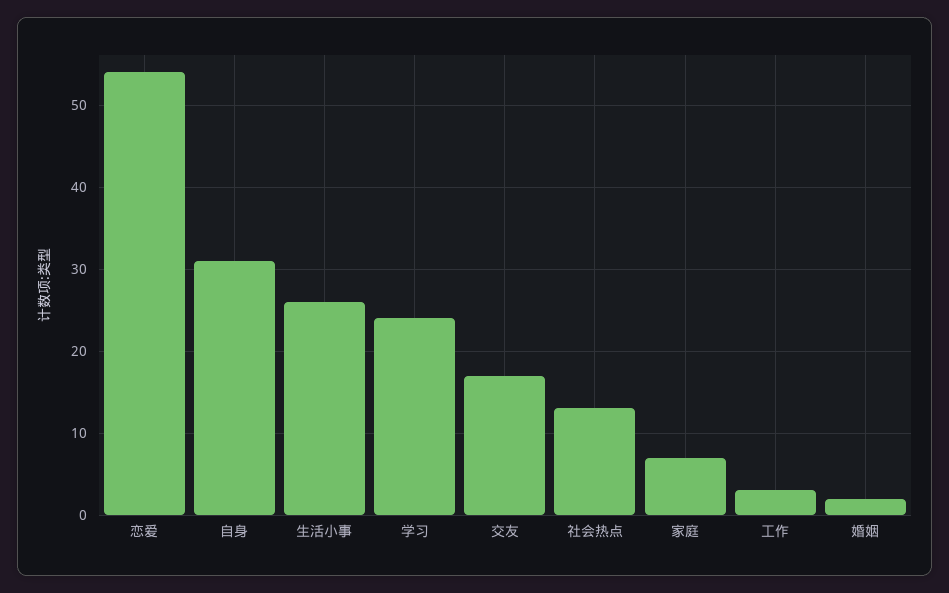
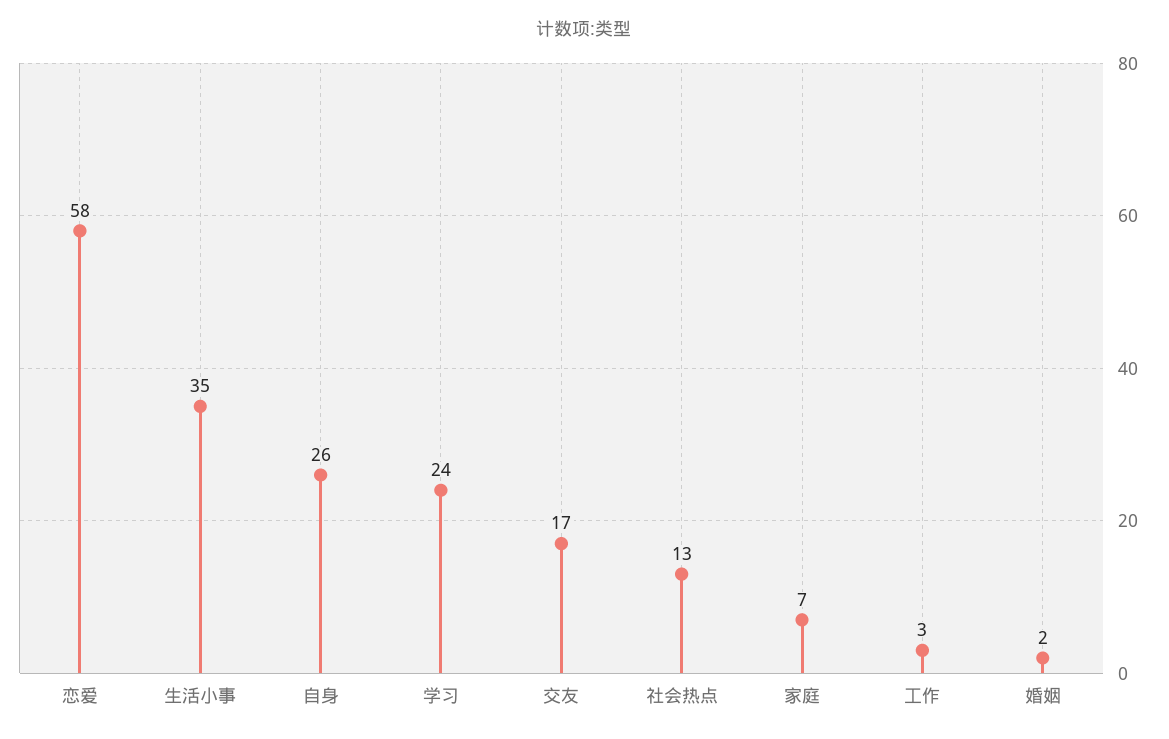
  {
-   "恋爱": 54,
+   "恋爱": 58,
-   "自身": 31,
+   "自身": 26,
-   "生活小事": 26,
+   "生活小事": 35,
    "学习": 24,
    "交友": 17,
    "社会热点": 13,
    "家庭": 7,
    "工作": 3,
    "婚姻": 2
  }

